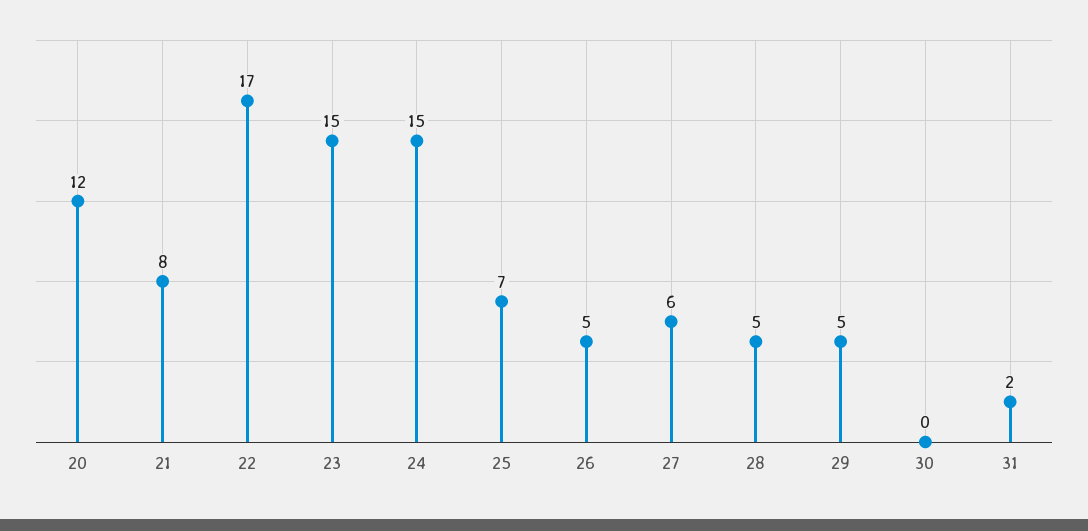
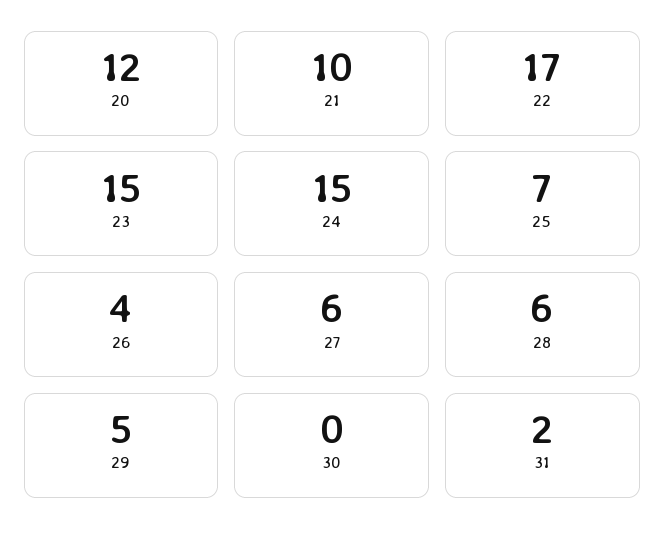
  {
    "20": 12,
-   "21": 8,
+   "21": 10,
    "22": 17,
    "23": 15,
    "24": 15,
    "25": 7,
-   "26": 5,
+   "26": 4,
    "27": 6,
-   "28": 5,
+   "28": 6,
    "29": 5,
    "30": 0,
    "31": 2
  }

